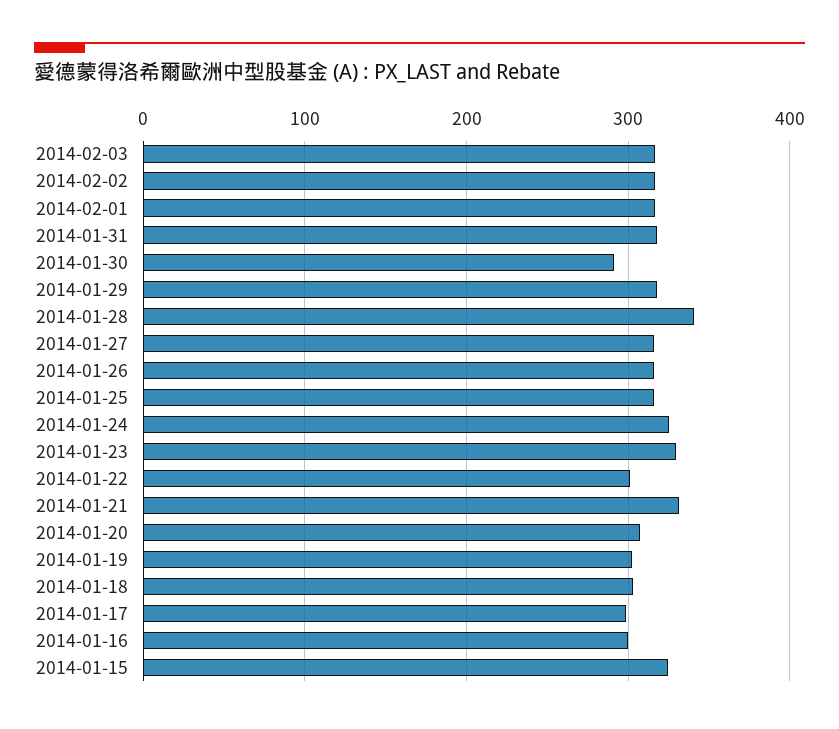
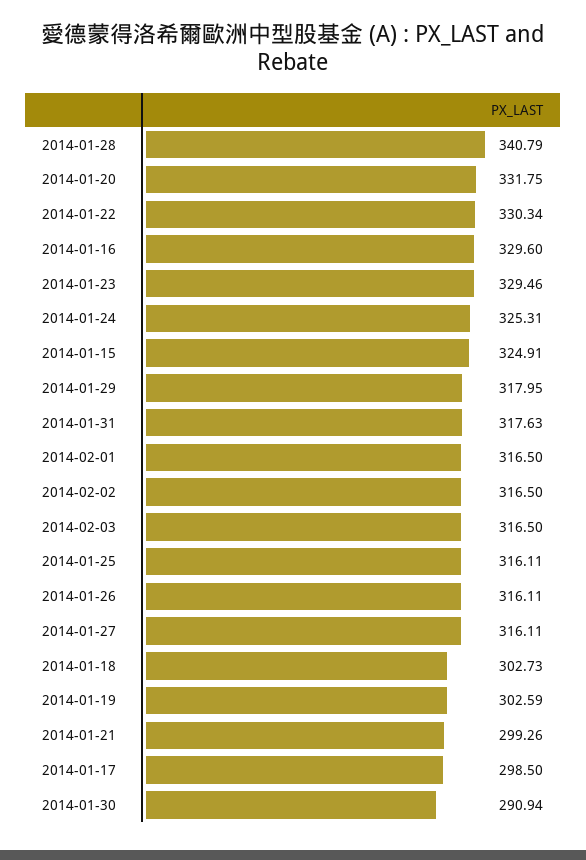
  {
    "2014-02-03": 316.5,
    "2014-02-02": 316.5,
    "2014-02-01": 316.5,
    "2014-01-31": 317.63,
    "2014-01-30": 290.94,
    "2014-01-29": 317.95,
    "2014-01-28": 340.79,
    "2014-01-27": 316.11,
    "2014-01-26": 316.11,
    "2014-01-25": 316.11,
    "2014-01-24": 325.31,
    "2014-01-23": 329.46,
-   "2014-01-22": 300,
+   "2014-01-22": 330.34,
-   "2014-01-21": 330,
+   "2014-01-21": 299.26,
-   "2014-01-20": 310,
+   "2014-01-20": 331.75,
    "2014-01-19": 302.59,
    "2014-01-18": 302.73,
    "2014-01-17": 298.5,
-   "2014-01-16": 300,
+   "2014-01-16": 329.6,
    "2014-01-15": 324.91
  }

